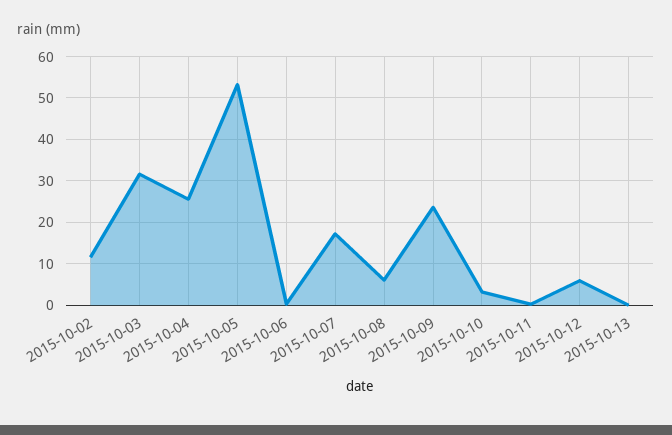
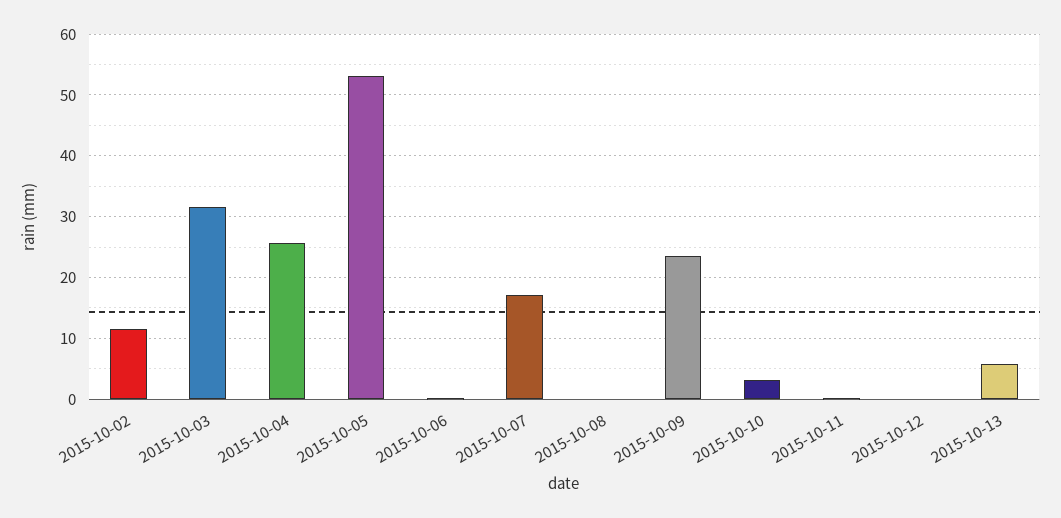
  {
    "2015-10-02": 12,
    "2015-10-03": 32,
    "2015-10-04": 26,
    "2015-10-05": 53,
    "2015-10-06": 0,
    "2015-10-07": 17,
-   "2015-10-08": 6,
+   "2015-10-08": 0,
    "2015-10-09": 24,
    "2015-10-10": 3,
    "2015-10-11": 0,
-   "2015-10-12": 6,
+   "2015-10-12": 0,
-   "2015-10-13": 0
+   "2015-10-13": 6
  }

